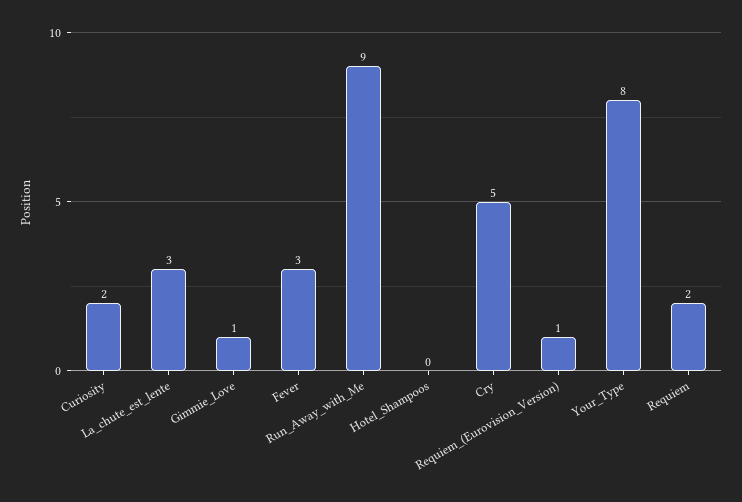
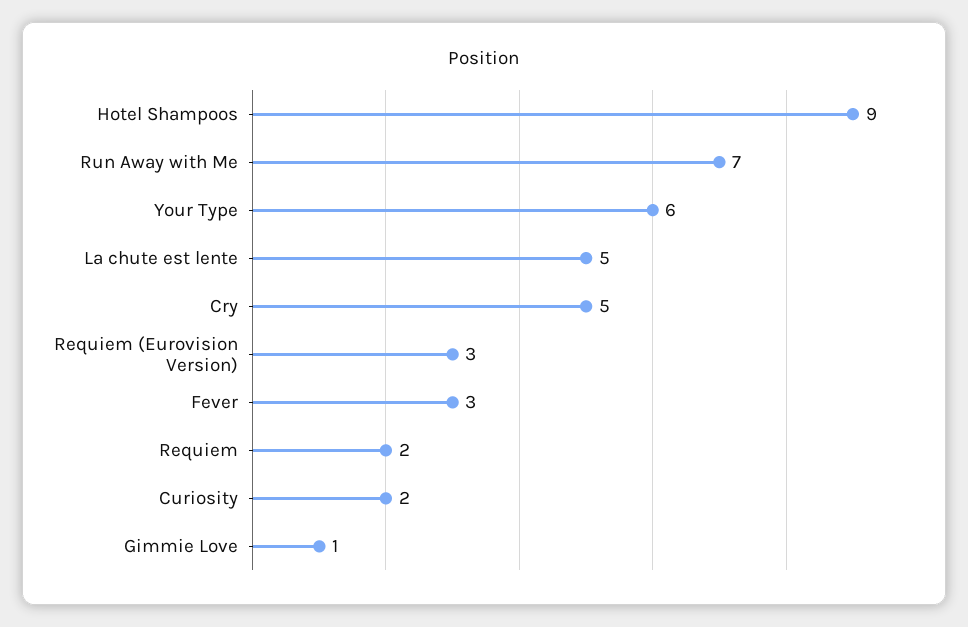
  {
    "Curiosity": 2,
-   "La_chute_est_lente": 3,
+   "La_chute_est_lente": 5,
    "Gimmie_Love": 1,
    "Fever": 3,
-   "Run_Away_with_Me": 9,
+   "Run_Away_with_Me": 7,
-   "Hotel_Shampoos": 0,
+   "Hotel_Shampoos": 9,
    "Cry": 5,
-   "Requiem_(Eurovision_Version)": 1,
+   "Requiem_(Eurovision_Version)": 3,
-   "Your_Type": 8,
+   "Your_Type": 6,
    "Requiem": 2
  }

